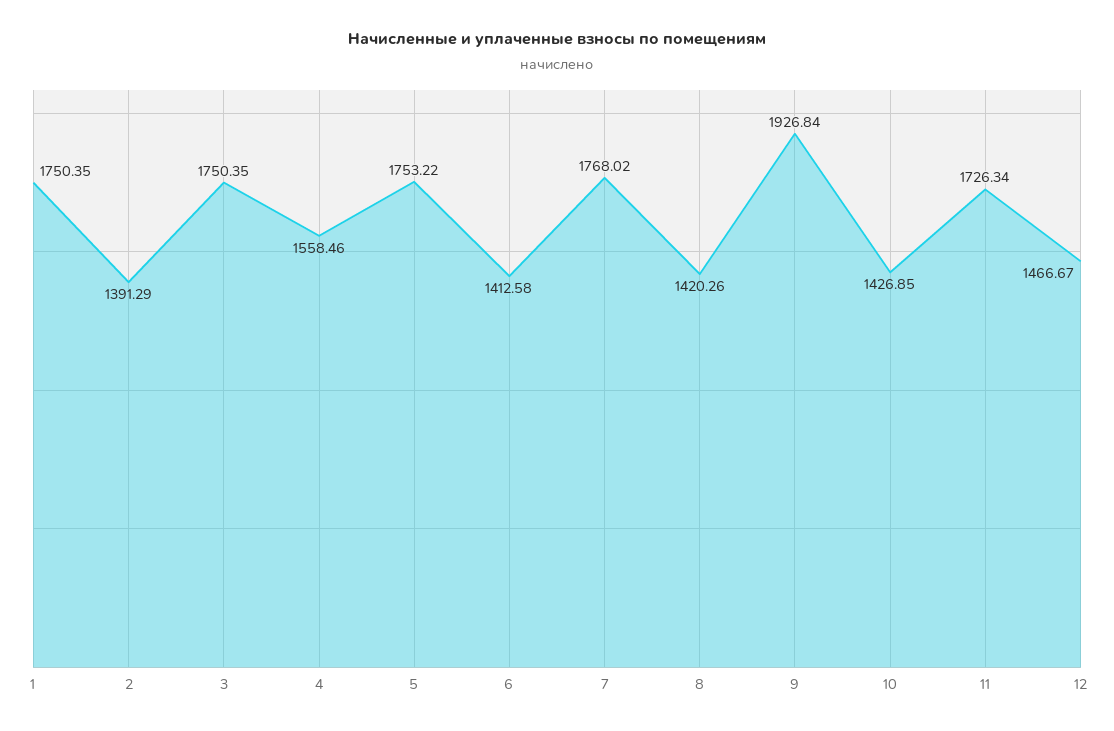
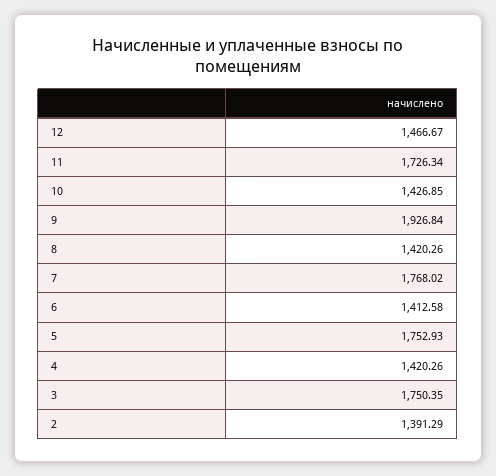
  {
-   "1": 1750.35,
    "2": 1391.29,
    "3": 1750.35,
-   "4": 1558.46,
+   "4": 1420.26,
-   "5": 1753.22,
+   "5": 1752.93,
    "6": 1412.58,
    "7": 1768.02,
    "8": 1420.26,
    "9": 1926.84,
    "10": 1426.85,
    "11": 1726.34,
    "12": 1466.67
  }

